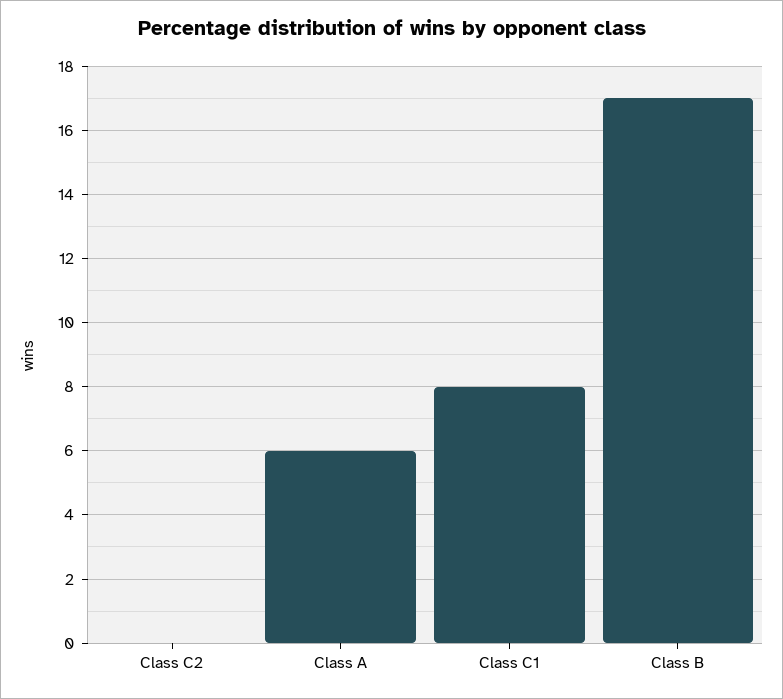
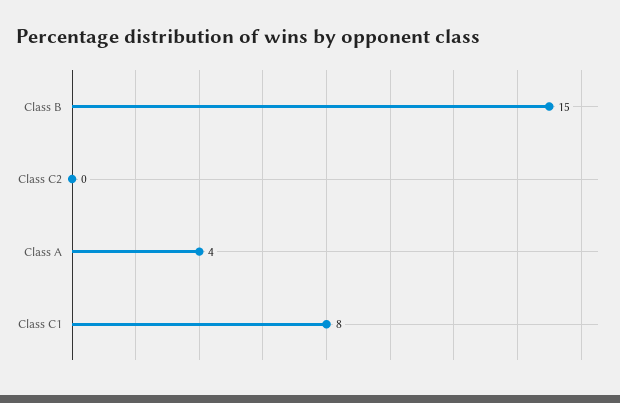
  {
    "Class C2": 0,
-   "Class A": 6,
+   "Class A": 4,
    "Class C1": 8,
-   "Class B": 17
+   "Class B": 15
  }

